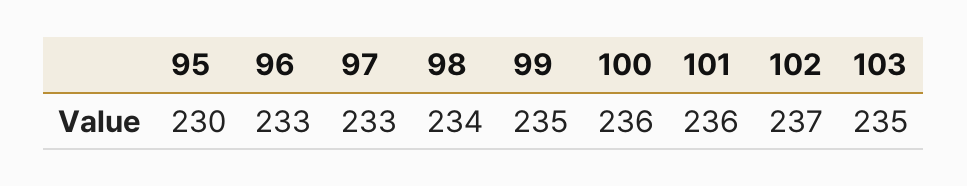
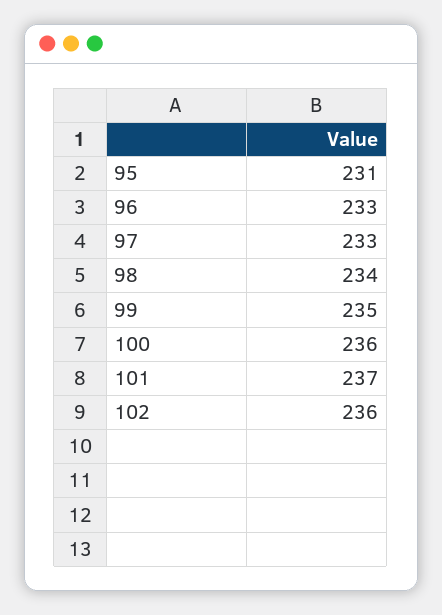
  {
-   "95": 230,
+   "95": 231,
    "96": 233,
    "97": 233,
    "98": 234,
    "99": 235,
    "100": 236,
-   "101": 236,
+   "101": 237,
-   "102": 237,
+   "102": 236
-   "103": 235
  }

